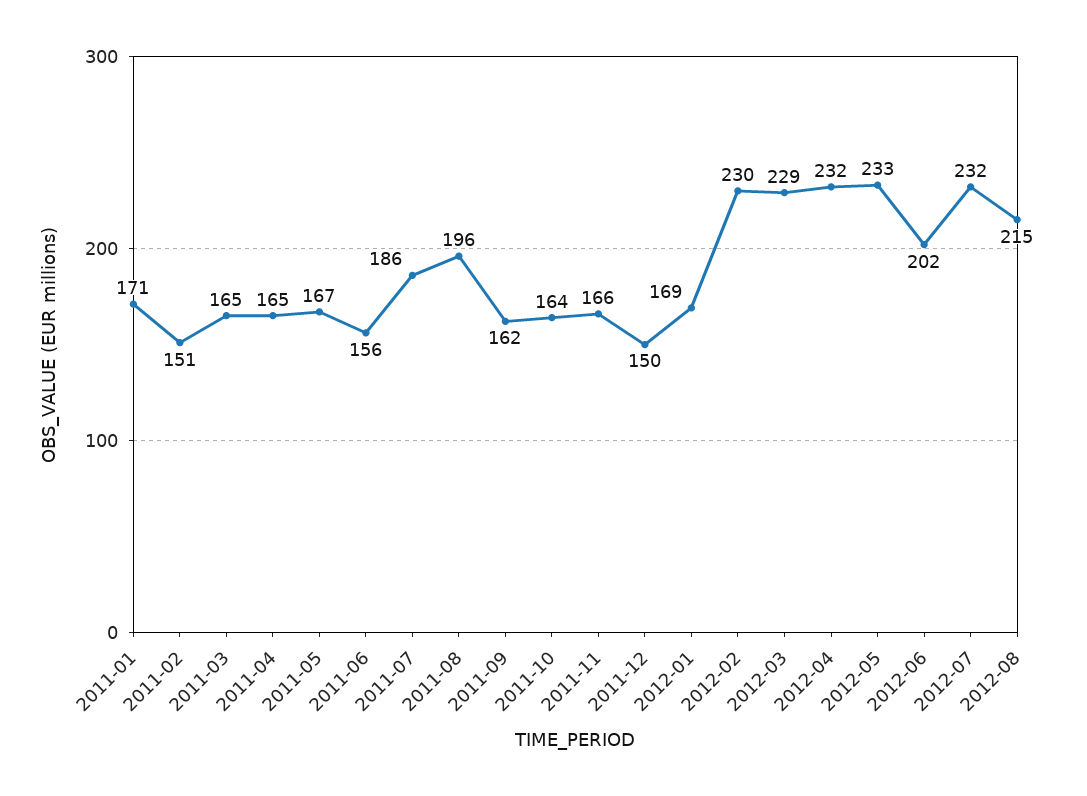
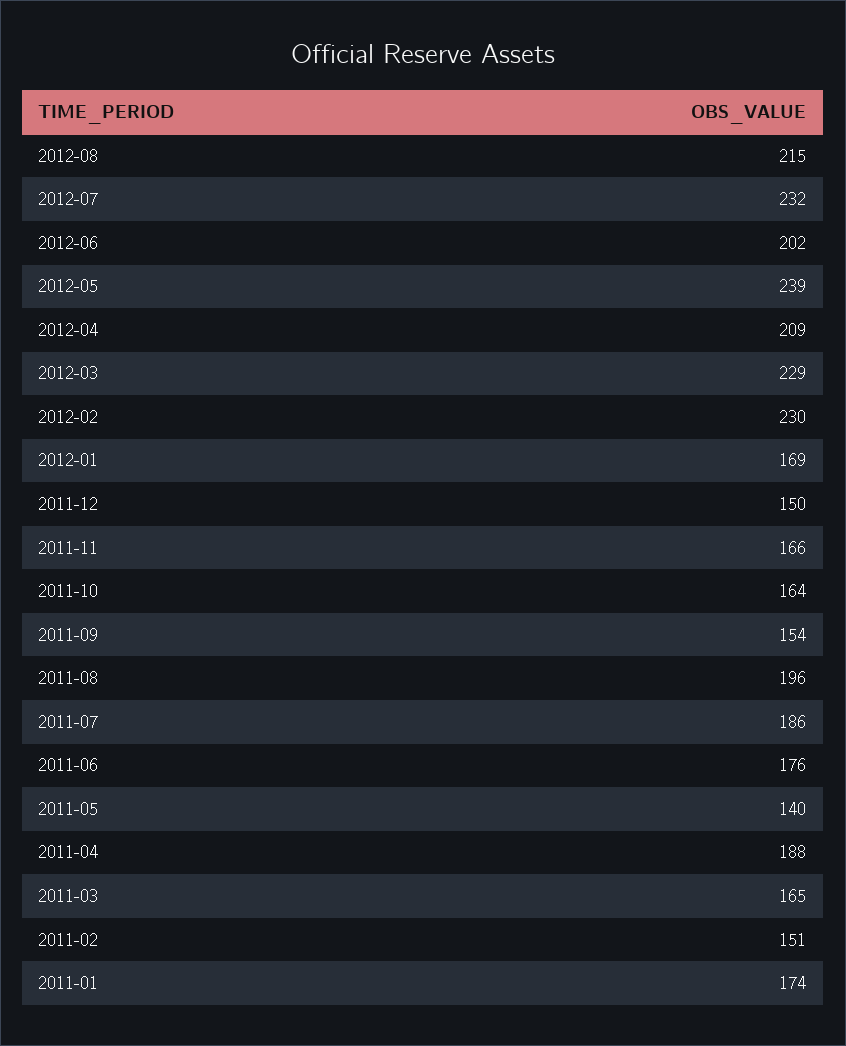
  {
-   "2011-01": 171,
+   "2011-01": 174,
    "2011-02": 151,
    "2011-03": 165,
-   "2011-04": 165,
+   "2011-04": 188,
-   "2011-05": 167,
+   "2011-05": 140,
-   "2011-06": 156,
+   "2011-06": 176,
    "2011-07": 186,
    "2011-08": 196,
-   "2011-09": 162,
+   "2011-09": 154,
    "2011-10": 164,
    "2011-11": 166,
    "2011-12": 150,
    "2012-01": 169,
    "2012-02": 230,
    "2012-03": 229,
-   "2012-04": 232,
+   "2012-04": 209,
-   "2012-05": 233,
+   "2012-05": 239,
    "2012-06": 202,
    "2012-07": 232,
    "2012-08": 215
  }

